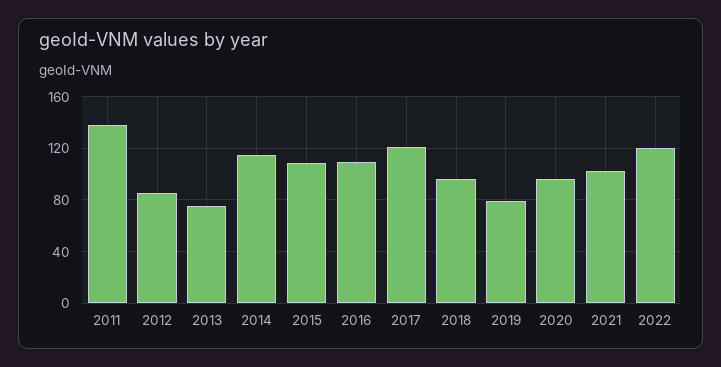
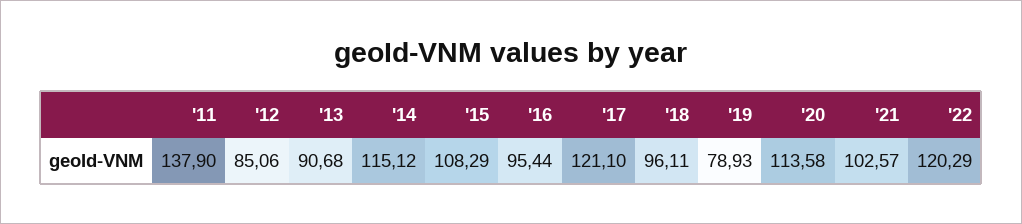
  {
    "2011": 137.9,
    "2012": 85.06,
-   "2013": 75,
+   "2013": 90.68,
    "2014": 115.12,
    "2015": 108.29,
-   "2016": 110,
+   "2016": 95.44,
    "2017": 121.1,
    "2018": 96.11,
    "2019": 78.93,
-   "2020": 95,
+   "2020": 113.58,
    "2021": 102.57,
    "2022": 120.29
  }

